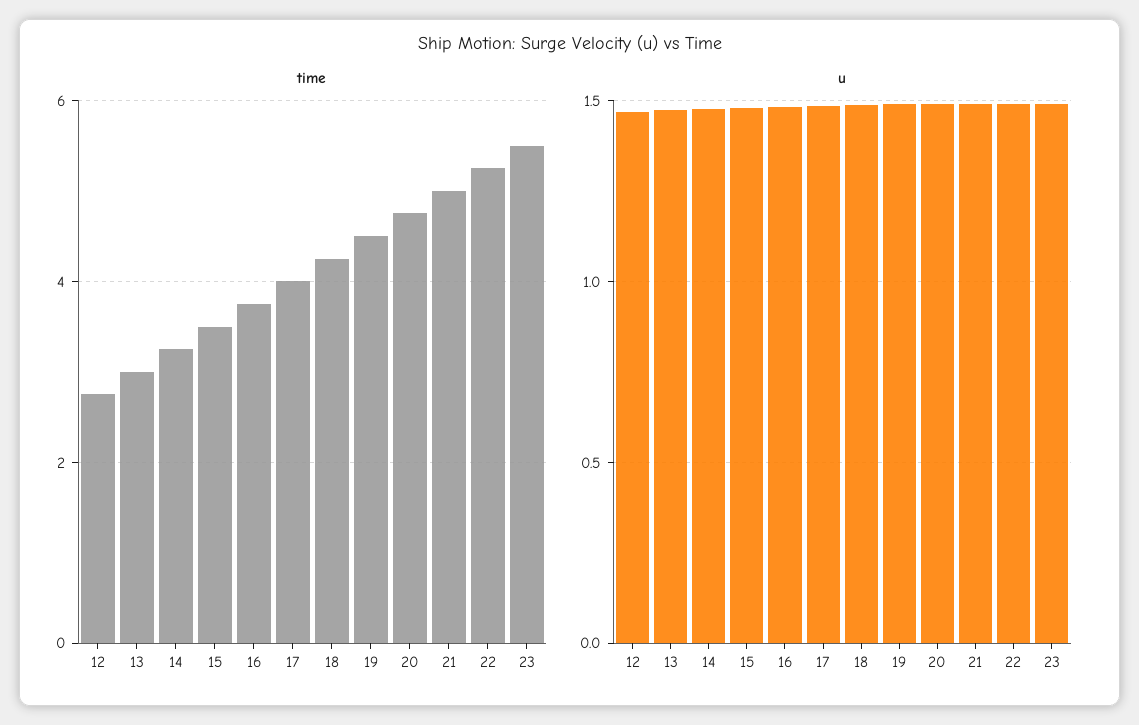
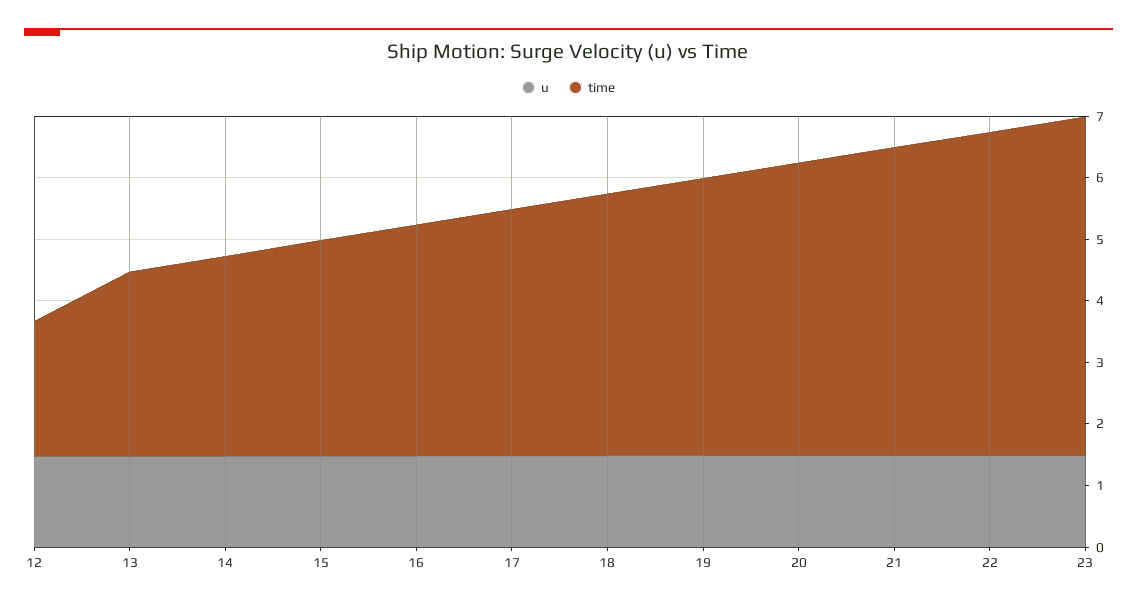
  {
    "time": {
-     "12": 2.8,
+     "12": 2.2,
      "13": 3,
      "14": 3.2,
      "15": 3.6,
      "16": 3.8,
      "17": 4,
      "18": 4.2,
      "19": 4.6,
      "20": 4.8,
      "21": 5,
      "22": 5.2,
      "23": 5.6
    },
    "u": {
      "12": 1.45,
      "13": 1.45,
      "14": 1.5,
      "15": 1.5,
      "16": 1.5,
      "17": 1.5,
      "18": 1.5,
      "19": 1.5,
      "20": 1.5,
      "21": 1.5,
      "22": 1.5,
      "23": 1.5
    }
  }

